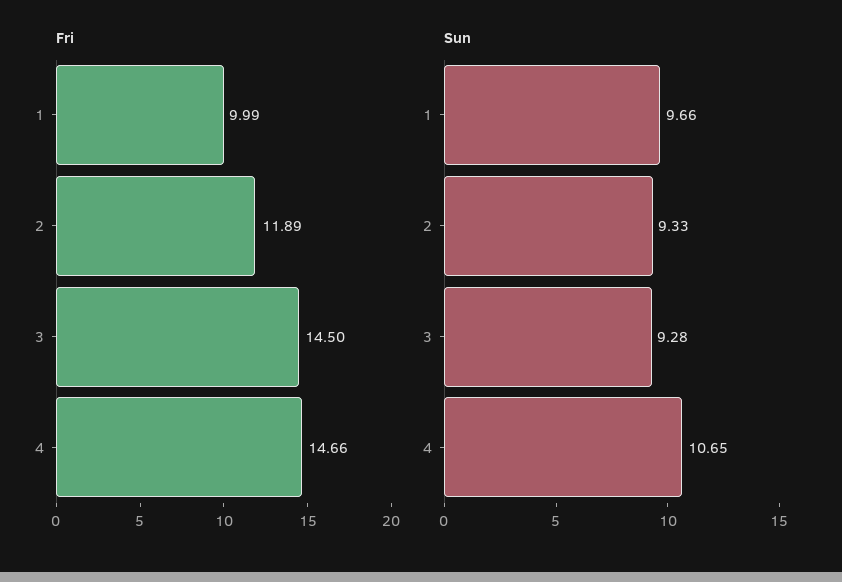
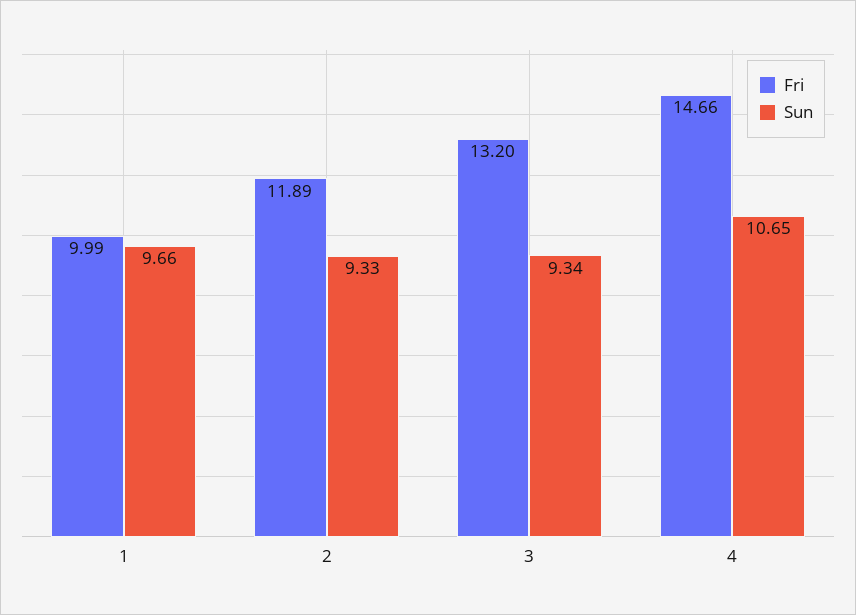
  {
    "Fri": {
      "1": 9.99,
      "2": 11.89,
-     "3": 14.5,
+     "3": 13.2,
      "4": 14.66
    },
    "Sun": {
      "1": 9.66,
      "2": 9.33,
-     "3": 9.28,
+     "3": 9.34,
      "4": 10.65
    }
  }

